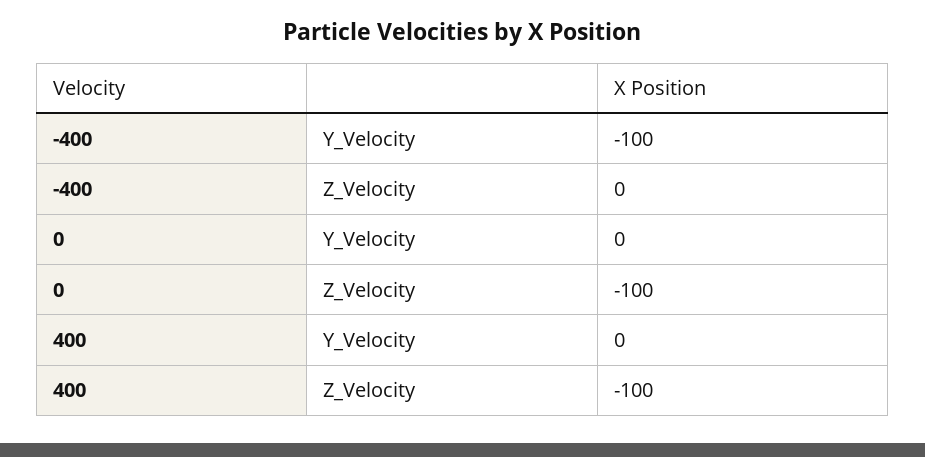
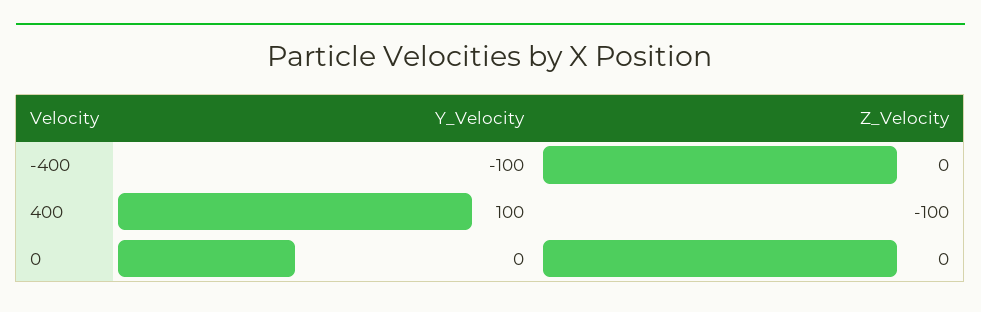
  {
    "-400": {
      "Y_Velocity": -100,
      "Z_Velocity": 0
    },
    "0": {
      "Y_Velocity": 0,
-     "Z_Velocity": -100
+     "Z_Velocity": 0
    },
    "400": {
-     "Y_Velocity": 0,
+     "Y_Velocity": 100,
      "Z_Velocity": -100
    }
  }

